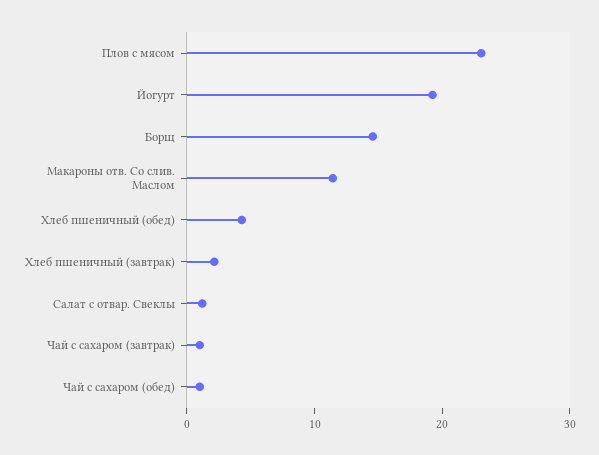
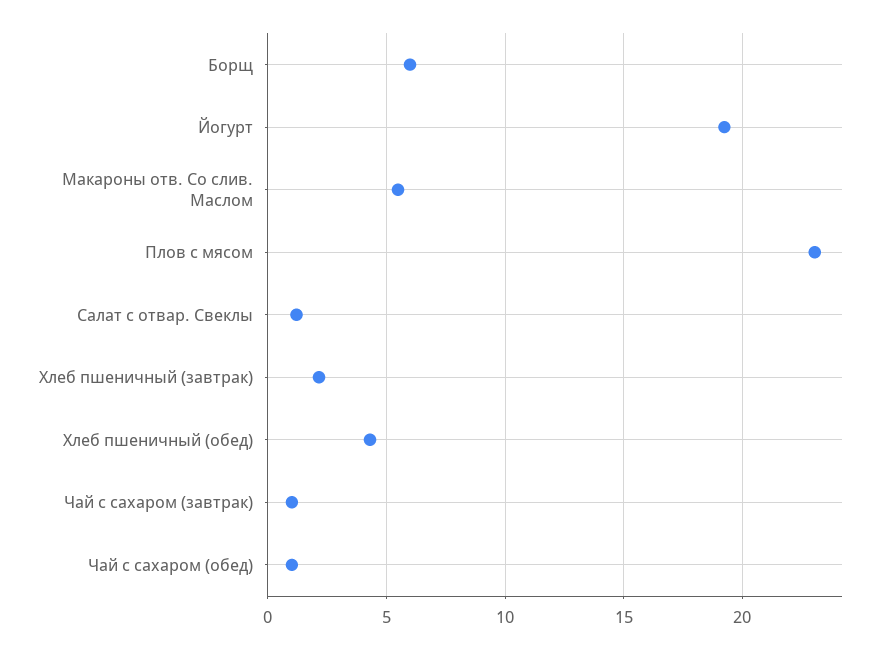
  {
    "Плов с мясом": 23,
    "Йогурт": 19,
-   "Борщ": 14,
+   "Борщ": 6,
-   "Макароны отв. Со слив. Маслом": 12,
+   "Макароны отв. Со слив. Маслом": 5.5,
    "Хлеб пшеничный (обед)": 4.5,
    "Хлеб пшеничный (завтрак)": 2,
    "Салат с отвар. Свеклы": 1,
    "Чай с сахаром (завтрак)": 1,
    "Чай с сахаром (обед)": 1
  }

